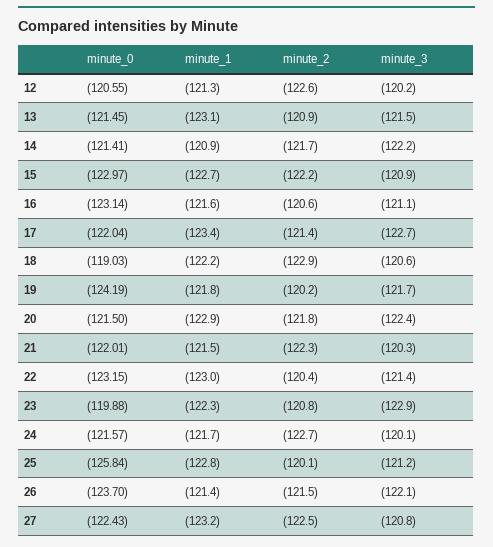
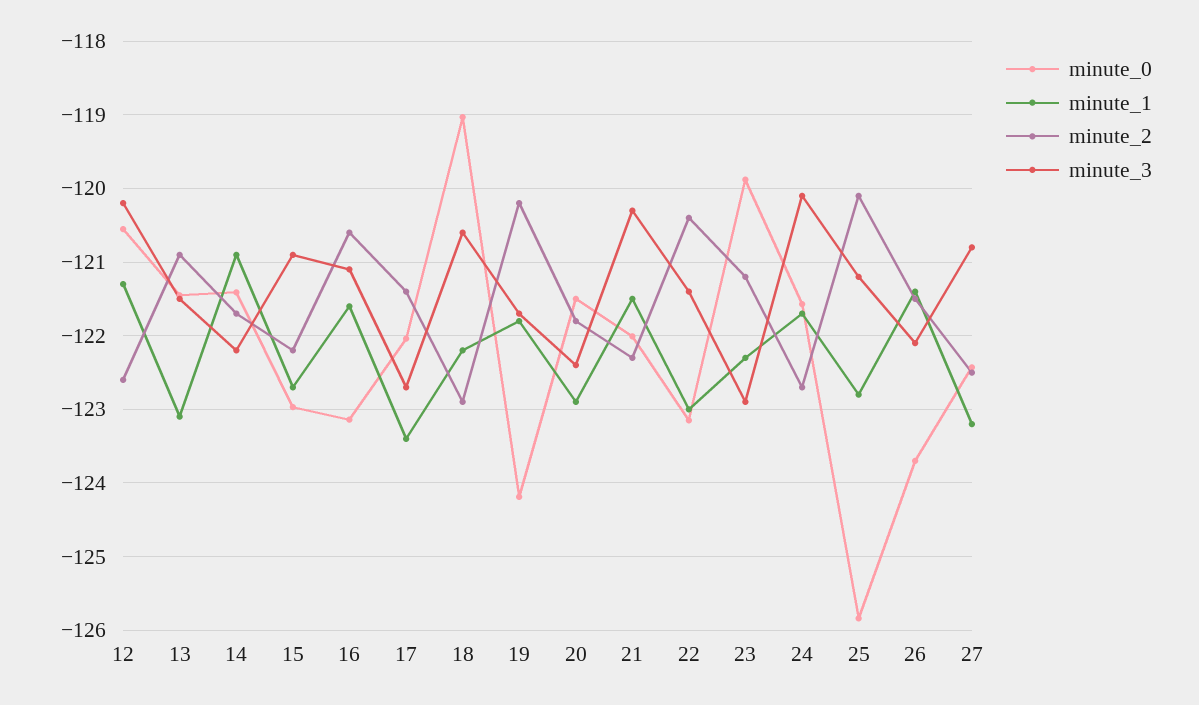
  {
    "minute_0": {
      "12": -120.55,
      "13": -121.45,
      "14": -121.41,
      "15": -122.97,
      "16": -123.14,
      "17": -122.04,
      "18": -119.03,
      "19": -124.19,
      "20": -121.5,
      "21": -122.01,
      "22": -123.15,
      "23": -119.88,
      "24": -121.57,
      "25": -125.84,
      "26": -123.7,
      "27": -122.43
    },
    "minute_1": {
      "12": -121.3,
      "13": -123.1,
      "14": -120.9,
      "15": -122.7,
      "16": -121.6,
      "17": -123.4,
      "18": -122.2,
      "19": -121.8,
      "20": -122.9,
      "21": -121.5,
      "22": -123,
      "23": -122.3,
      "24": -121.7,
      "25": -122.8,
      "26": -121.4,
      "27": -123.2
    },
    "minute_2": {
      "12": -122.6,
      "13": -120.9,
      "14": -121.7,
      "15": -122.2,
      "16": -120.6,
      "17": -121.4,
      "18": -122.9,
      "19": -120.2,
      "20": -121.8,
      "21": -122.3,
      "22": -120.4,
-     "23": -120.8,
+     "23": -121.2,
      "24": -122.7,
      "25": -120.1,
      "26": -121.5,
      "27": -122.5
    },
    "minute_3": {
      "12": -120.2,
      "13": -121.5,
      "14": -122.2,
      "15": -120.9,
      "16": -121.1,
      "17": -122.7,
      "18": -120.6,
      "19": -121.7,
      "20": -122.4,
      "21": -120.3,
      "22": -121.4,
      "23": -122.9,
      "24": -120.1,
      "25": -121.2,
      "26": -122.1,
      "27": -120.8
    }
  }

